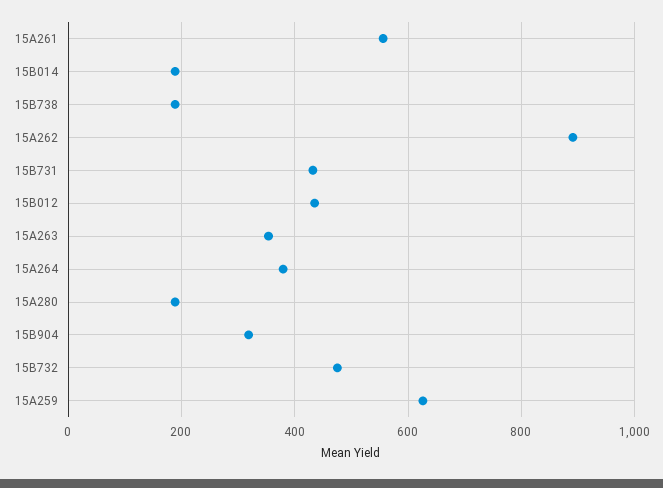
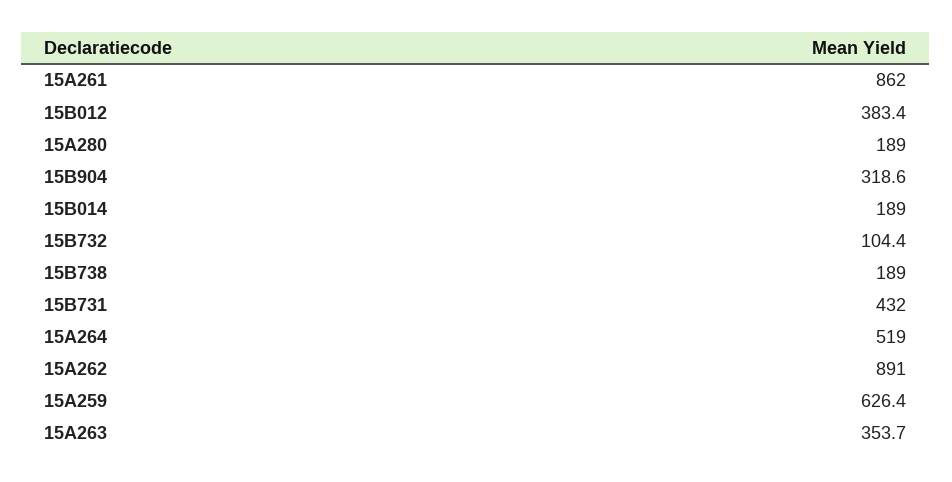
  {
-   "15A261": 560,
+   "15A261": 862,
    "15B014": 189,
    "15B738": 189,
    "15A262": 891,
    "15B731": 432,
-   "15B012": 440,
+   "15B012": 383.4,
    "15A263": 353.7,
-   "15A264": 380,
+   "15A264": 519,
    "15A280": 189,
    "15B904": 318.6,
-   "15B732": 480,
+   "15B732": 104.4,
    "15A259": 626.4
  }

